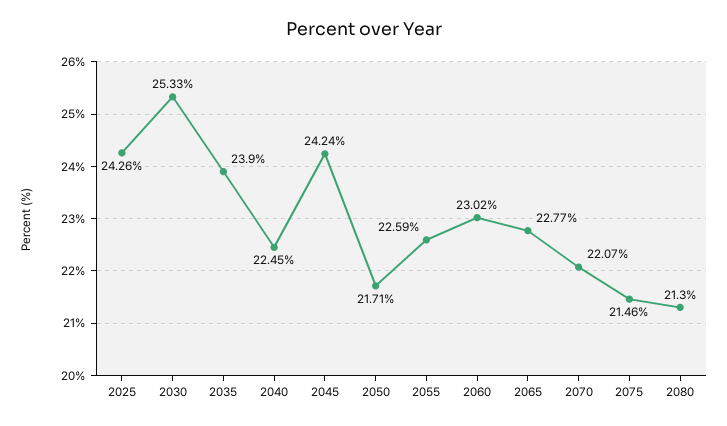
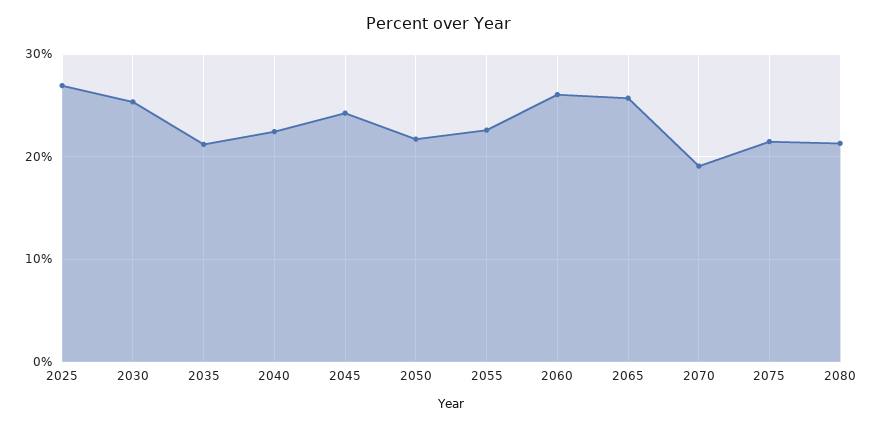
  {
-   "2025": 24.26,
+   "2025": 27,
    "2030": 25.33,
-   "2035": 23.9,
+   "2035": 21,
    "2040": 22.45,
    "2045": 24.24,
    "2050": 21.71,
    "2055": 22.59,
-   "2060": 23.02,
+   "2060": 26,
-   "2065": 22.77,
+   "2065": 26,
-   "2070": 22.07,
+   "2070": 19,
    "2075": 21.46,
    "2080": 21.3
  }

